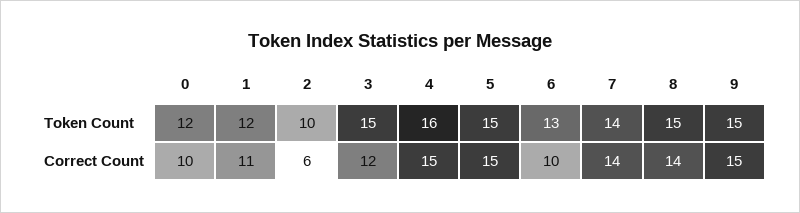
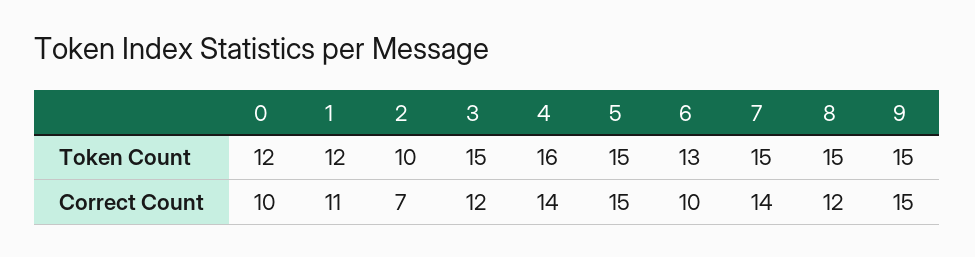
  {
    "0": {
      "Token Count": 12,
      "Correct Count": 10
    },
    "1": {
      "Token Count": 12,
      "Correct Count": 11
    },
    "2": {
      "Token Count": 10,
-     "Correct Count": 6
+     "Correct Count": 7
    },
    "3": {
      "Token Count": 15,
      "Correct Count": 12
    },
    "4": {
      "Token Count": 16,
-     "Correct Count": 15
+     "Correct Count": 14
    },
    "5": {
      "Token Count": 15,
      "Correct Count": 15
    },
    "6": {
      "Token Count": 13,
      "Correct Count": 10
    },
    "7": {
-     "Token Count": 14,
+     "Token Count": 15,
      "Correct Count": 14
    },
    "8": {
      "Token Count": 15,
-     "Correct Count": 14
+     "Correct Count": 12
    },
    "9": {
      "Token Count": 15,
      "Correct Count": 15
    }
  }

